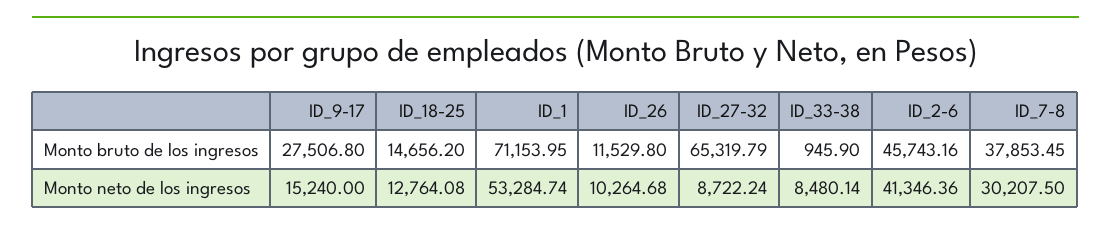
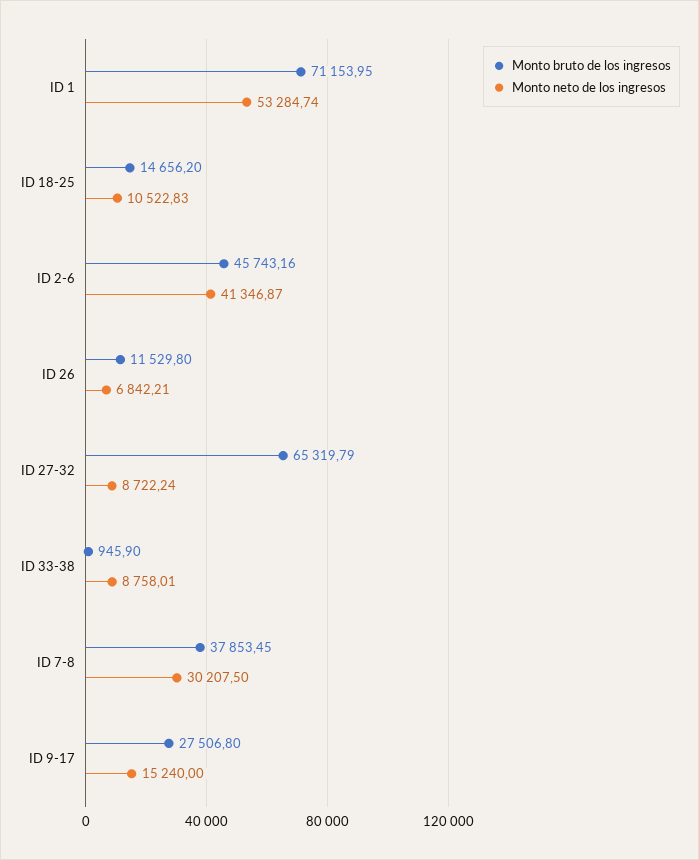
  {
    "Monto bruto de los ingresos": {
      "ID_9-17": 27506.8,
      "ID_18-25": 14656.2,
      "ID_1": 71153.95,
      "ID_26": 11529.8,
      "ID_27-32": 65319.79,
      "ID_33-38": 945.9,
      "ID_2-6": 45743.16,
      "ID_7-8": 37853.45
    },
    "Monto neto de los ingresos": {
      "ID_9-17": 15240,
-     "ID_18-25": 12764.08,
+     "ID_18-25": 10522.83,
      "ID_1": 53284.74,
-     "ID_26": 10264.68,
+     "ID_26": 6842.21,
      "ID_27-32": 8722.24,
-     "ID_33-38": 8480.14,
+     "ID_33-38": 8758.01,
-     "ID_2-6": 41346.36,
+     "ID_2-6": 41346.87,
      "ID_7-8": 30207.5
    }
  }

